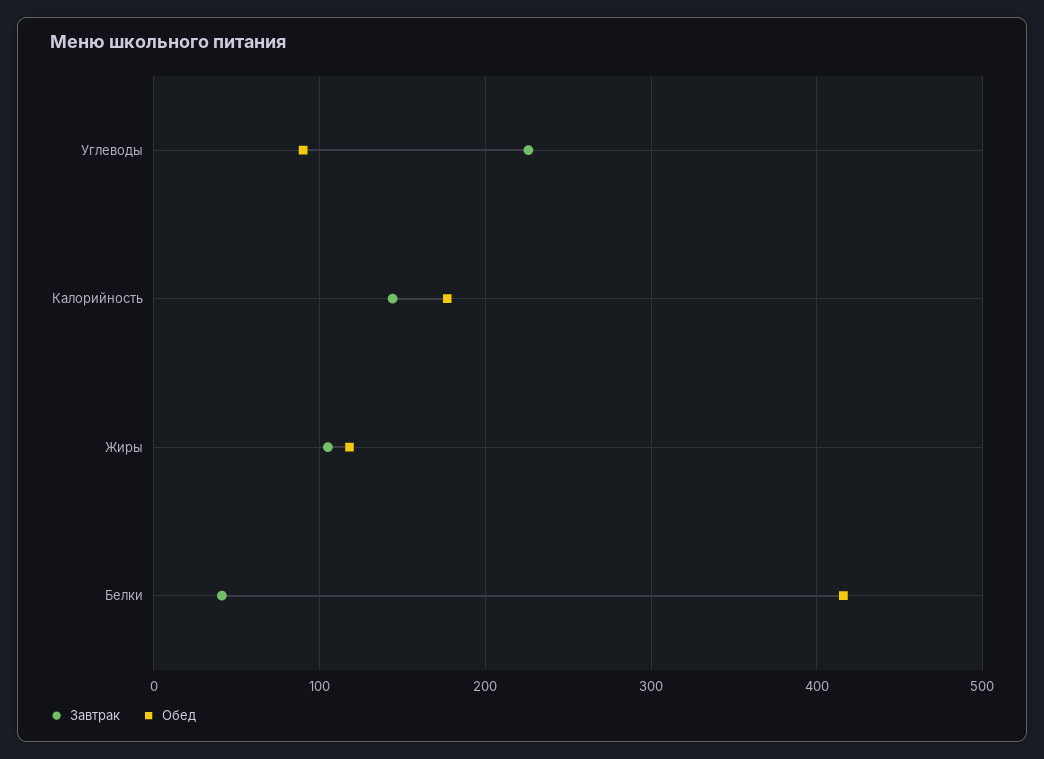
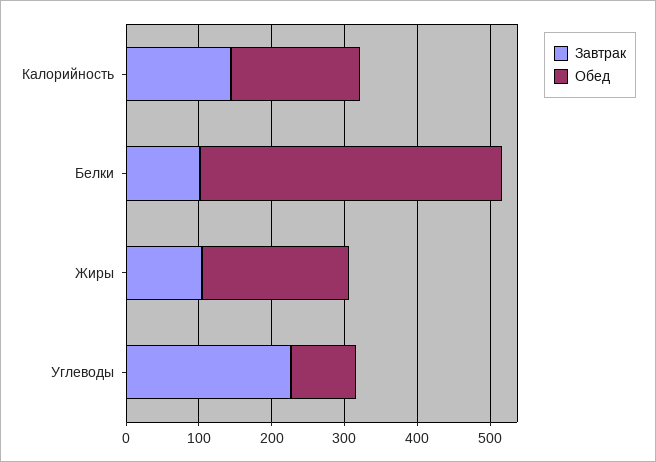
  {
    "Завтрак": {
      "Углеводы": 230,
      "Калорийность": 140,
      "Жиры": 110,
-     "Белки": 40
+     "Белки": 100
    },
    "Обед": {
      "Углеводы": 90,
      "Калорийность": 180,
-     "Жиры": 120,
+     "Жиры": 200,
      "Белки": 420
    }
  }

